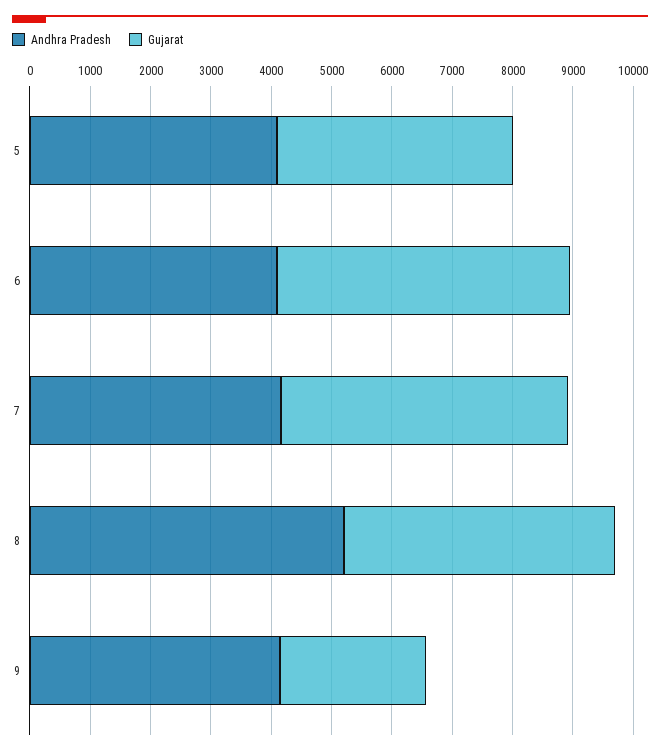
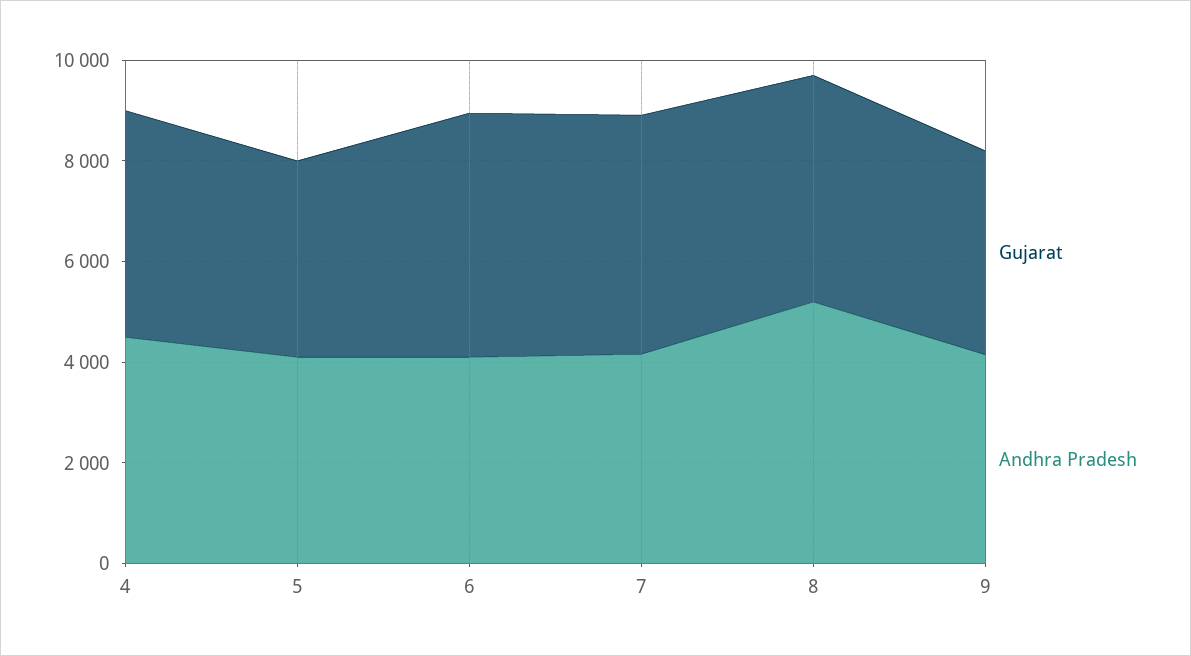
  {
    "Andhra Pradesh": {
      "5": 4200,
      "6": 4200,
      "7": 4200,
      "8": 5200,
-     "9": 4200
+     "9": 4200,
+     "4": 4500
    },
    "Gujarat": {
      "5": 4000,
      "6": 4800,
      "7": 4800,
      "8": 4600,
-     "9": 2400
+     "9": 4000,
+     "4": 4500
    }
  }

